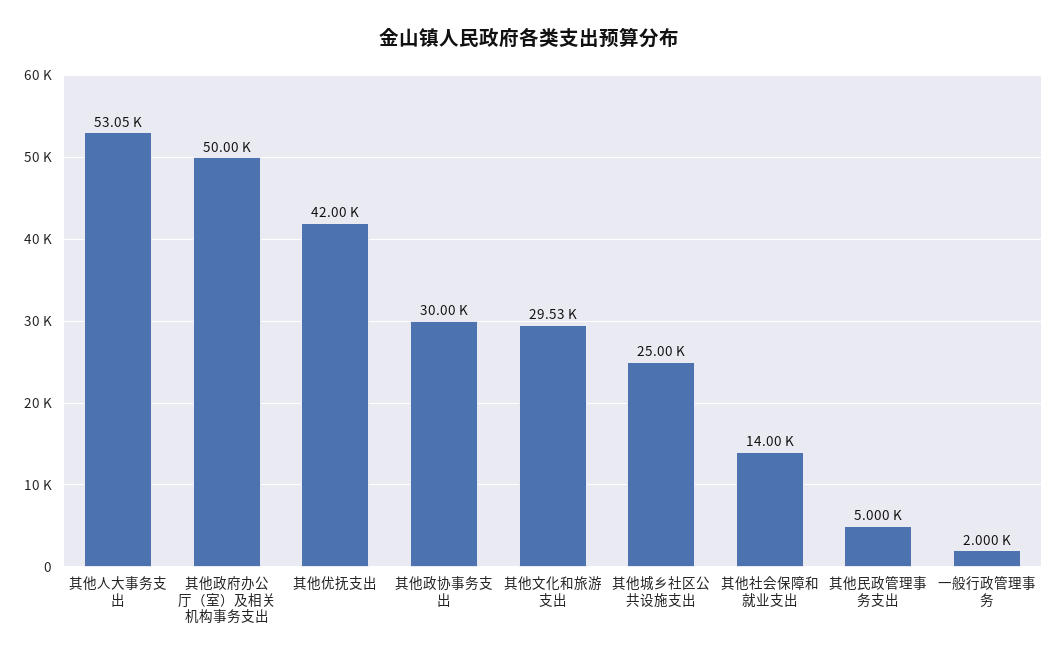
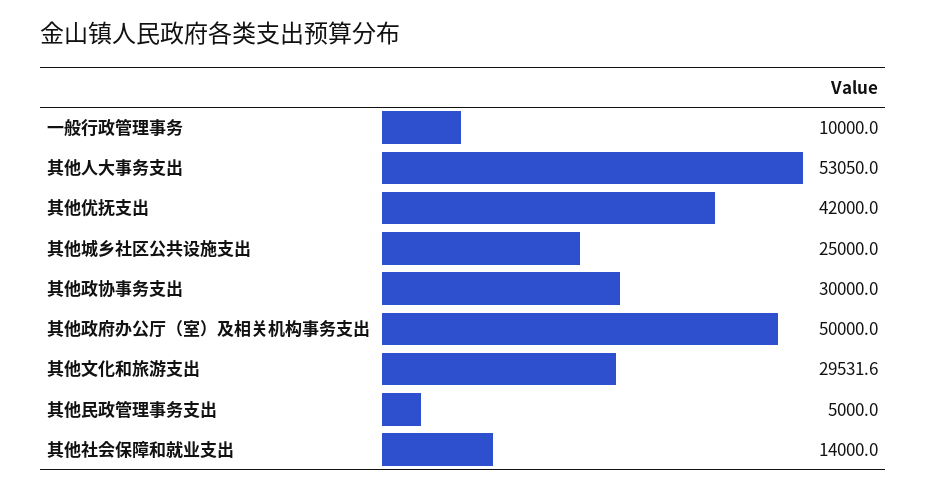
  {
    "其他人大事务支出": 53050,
    "其他政府办公厅（室）及相关机构事务支出": 50000,
    "其他优抚支出": 42000,
    "其他政协事务支出": 30000,
    "其他文化和旅游支出": 29531.6,
    "其他城乡社区公共设施支出": 25000,
    "其他社会保障和就业支出": 14000,
    "其他民政管理事务支出": 5000,
-   "一般行政管理事务": 2000
+   "一般行政管理事务": 10000
  }

